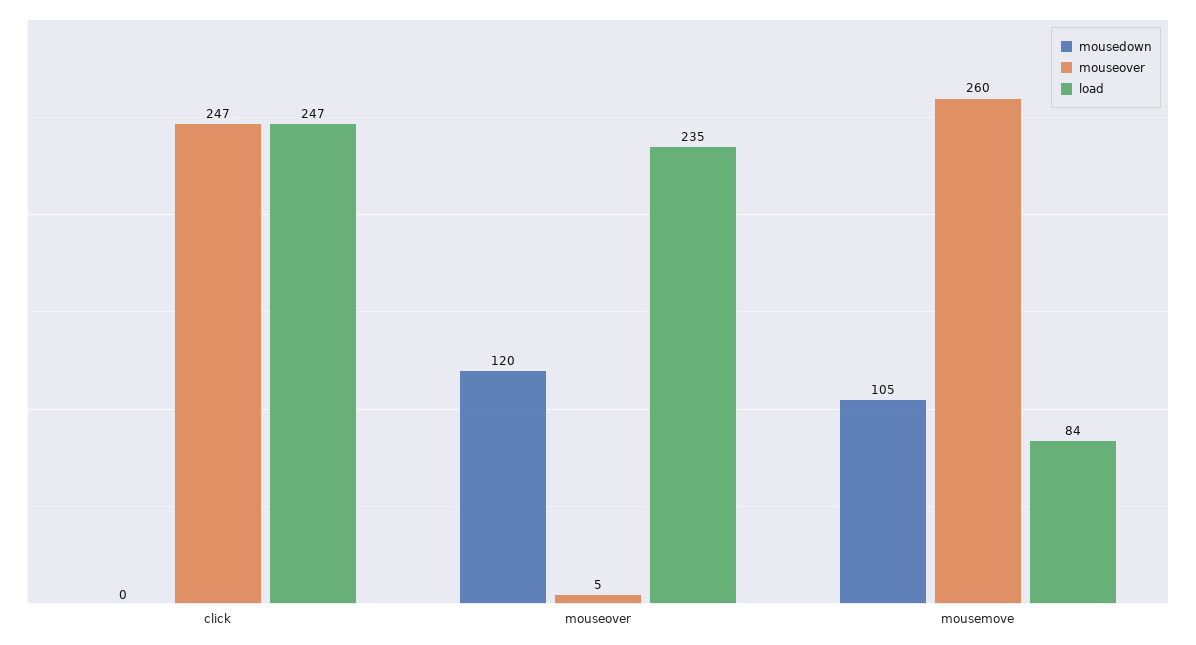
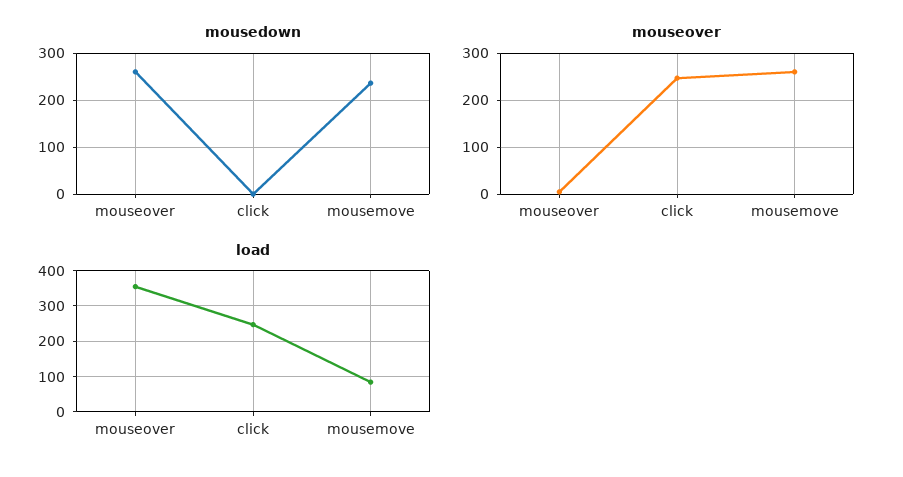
  {
    "mousedown": {
      "click": 0,
-     "mouseover": 120,
+     "mouseover": 260,
-     "mousemove": 105
+     "mousemove": 240
    },
    "mouseover": {
      "click": 247,
      "mouseover": 5,
      "mousemove": 260
    },
    "load": {
      "click": 247,
-     "mouseover": 235,
+     "mouseover": 360,
      "mousemove": 84
    }
  }

